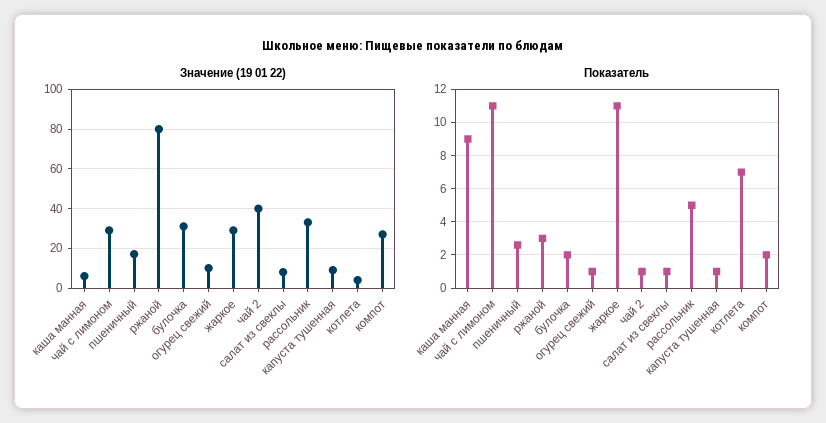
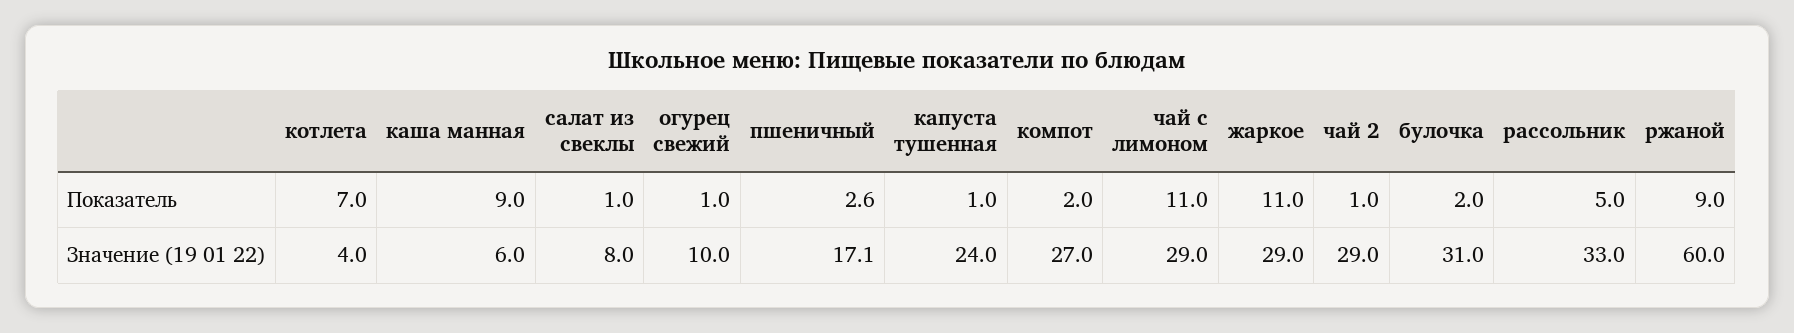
  {
    "Значение (19 01 22)": {
      "каша манная": 6,
      "чай с лимоном": 29,
      "пшеничный": 17.1,
-     "ржаной": 80,
+     "ржаной": 60,
      "булочка": 31,
      "огурец свежий": 10,
      "жаркое": 29,
-     "чай 2": 40,
+     "чай 2": 29,
      "салат из свеклы": 8,
      "рассольник": 33,
-     "капуста тушенная": 10,
+     "капуста тушенная": 24,
      "котлета": 4,
      "компот": 27
    },
    "Показатель": {
      "каша манная": 9,
      "чай с лимоном": 11,
      "пшеничный": 2.6,
-     "ржаной": 3,
+     "ржаной": 9,
      "булочка": 2,
      "огурец свежий": 1,
      "жаркое": 11,
      "чай 2": 1,
      "салат из свеклы": 1,
      "рассольник": 5,
      "капуста тушенная": 1,
      "котлета": 7,
      "компот": 2
    }
  }

